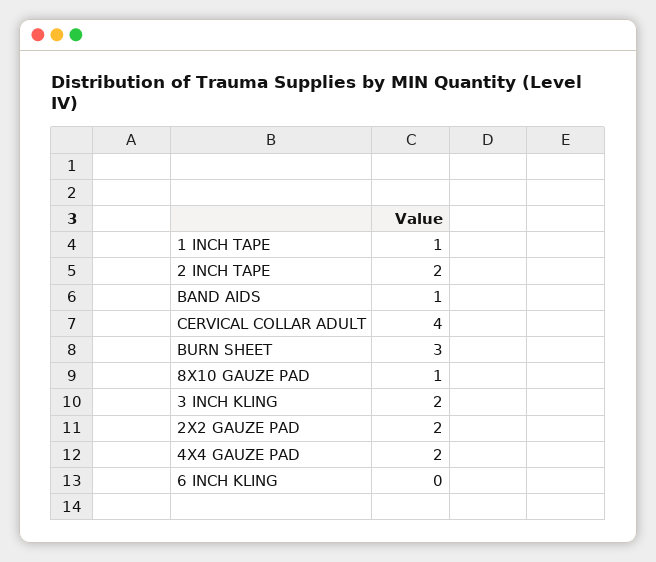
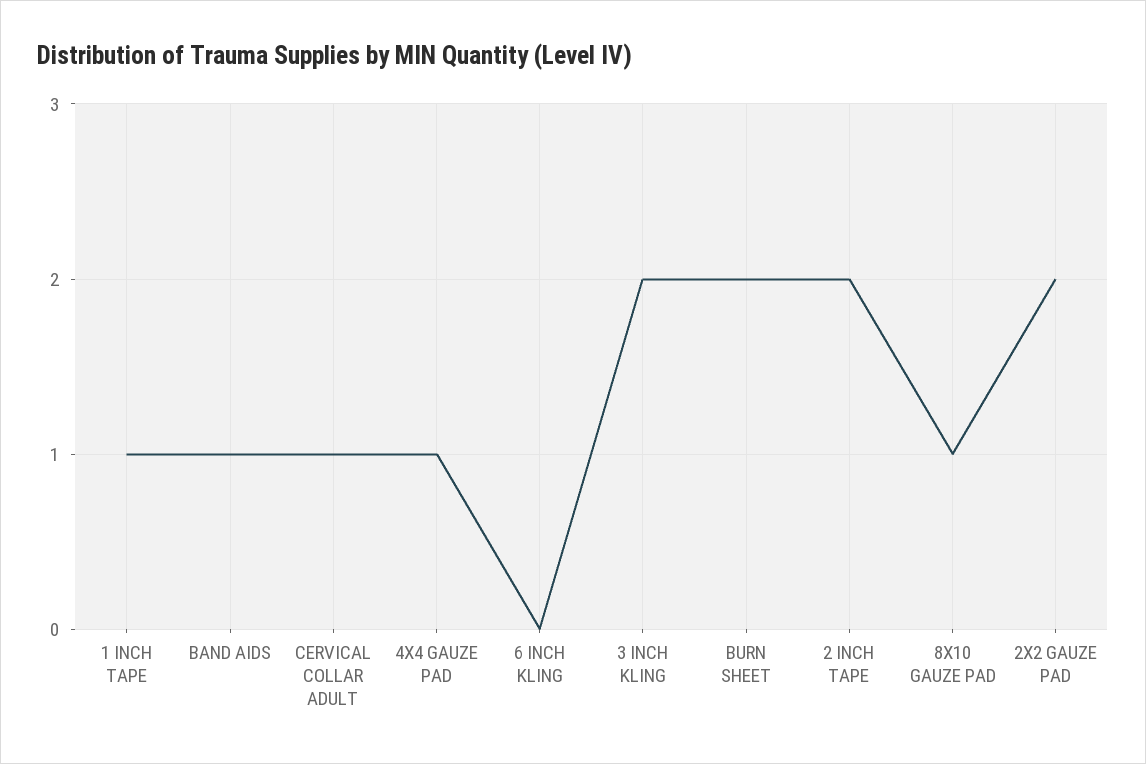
  {
    "1 INCH TAPE": 1,
    "2 INCH TAPE": 2,
    "BAND AIDS": 1,
-   "CERVICAL COLLAR ADULT": 4,
+   "CERVICAL COLLAR ADULT": 1,
-   "BURN SHEET": 3,
+   "BURN SHEET": 2,
    "8X10 GAUZE PAD": 1,
    "3 INCH KLING": 2,
    "2X2 GAUZE PAD": 2,
-   "4X4 GAUZE PAD": 2,
+   "4X4 GAUZE PAD": 1,
    "6 INCH KLING": 0
  }

